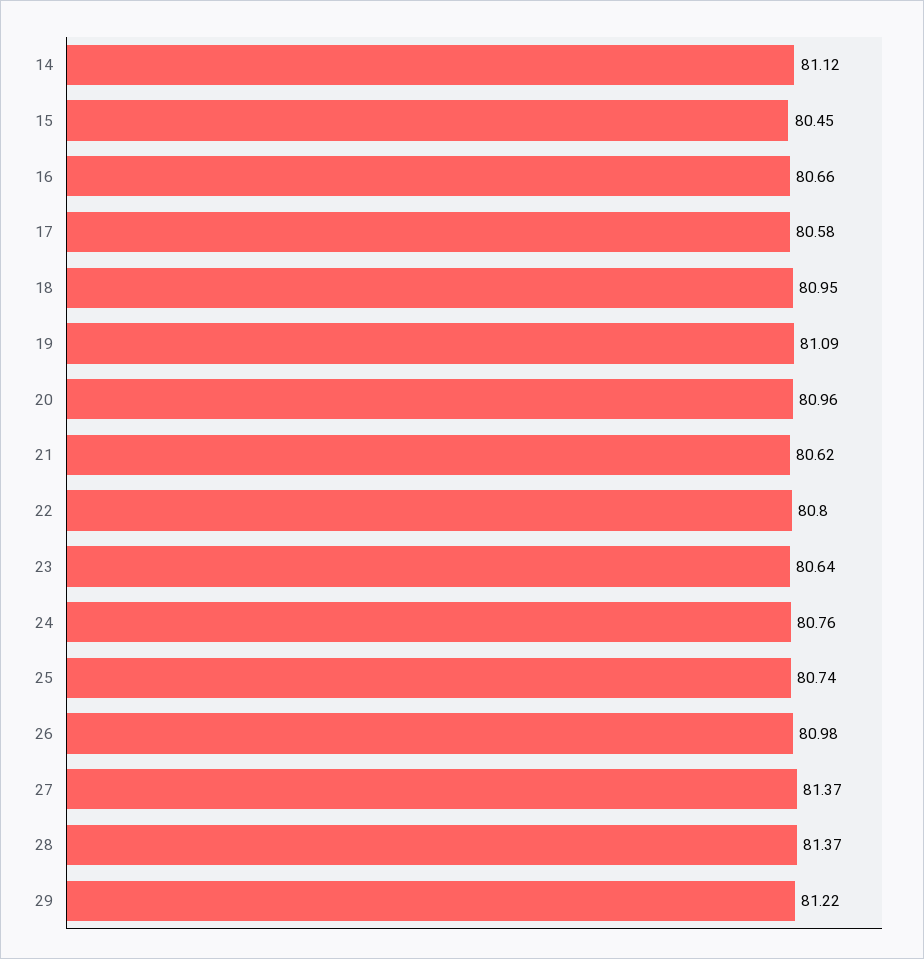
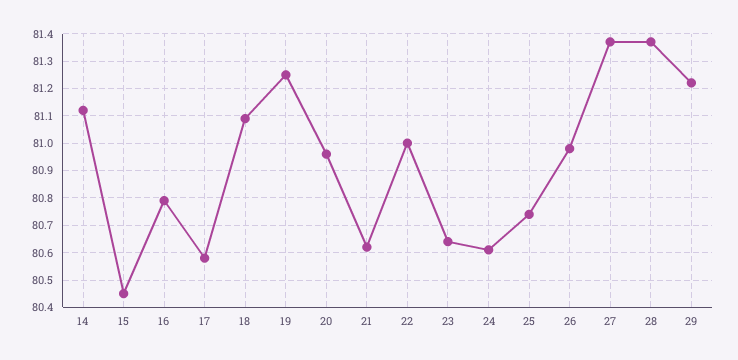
  {
    "14": 81.12,
    "15": 80.45,
-   "16": 80.66,
+   "16": 80.8,
    "17": 80.58,
-   "18": 80.95,
+   "18": 81.1,
-   "19": 81.09,
+   "19": 81.25,
    "20": 80.96,
    "21": 80.62,
-   "22": 80.8,
+   "22": 81,
    "23": 80.64,
-   "24": 80.76,
+   "24": 80.6,
    "25": 80.74,
    "26": 80.98,
    "27": 81.37,
    "28": 81.37,
    "29": 81.22
  }

